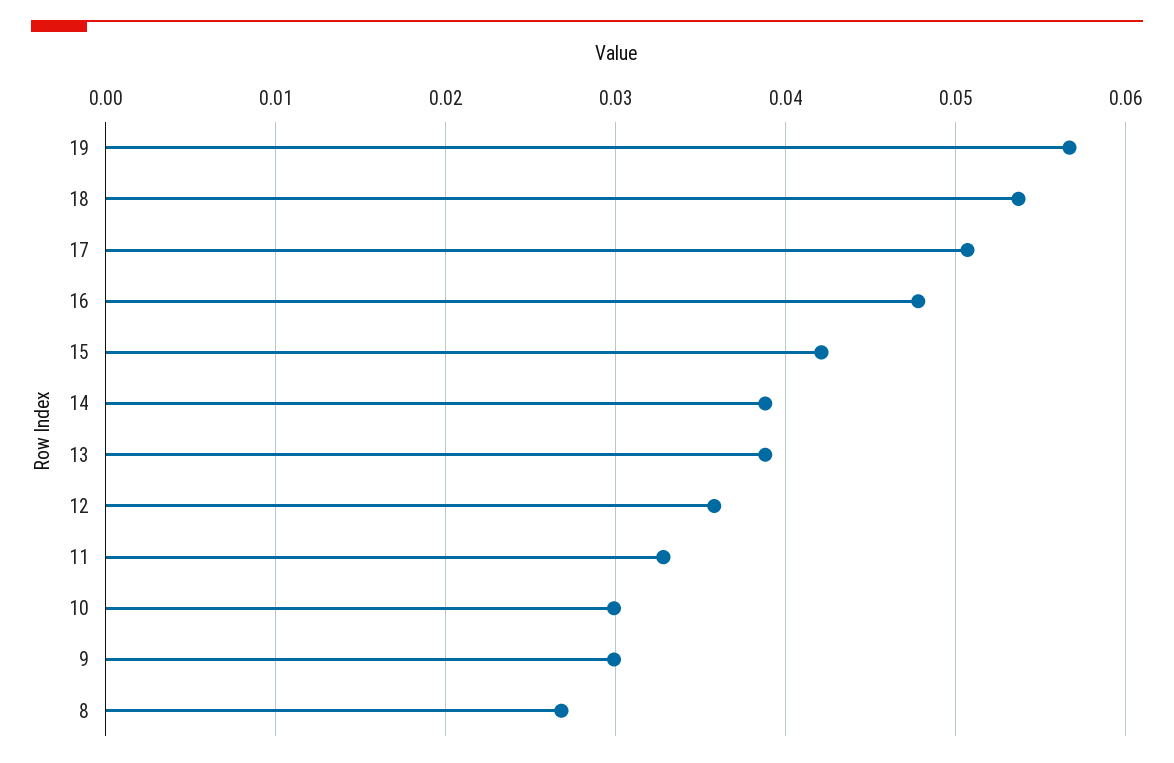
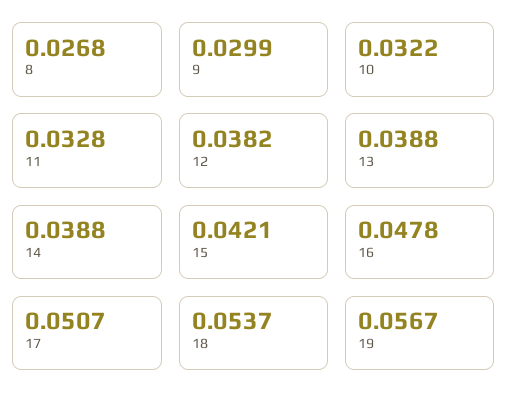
  {
    "19": 0.0567,
    "18": 0.0537,
    "17": 0.0507,
    "16": 0.0478,
    "15": 0.0421,
    "14": 0.0388,
    "13": 0.0388,
-   "12": 0.036,
+   "12": 0.0382,
    "11": 0.0328,
-   "10": 0.03,
+   "10": 0.0322,
    "9": 0.0299,
    "8": 0.0268
  }

